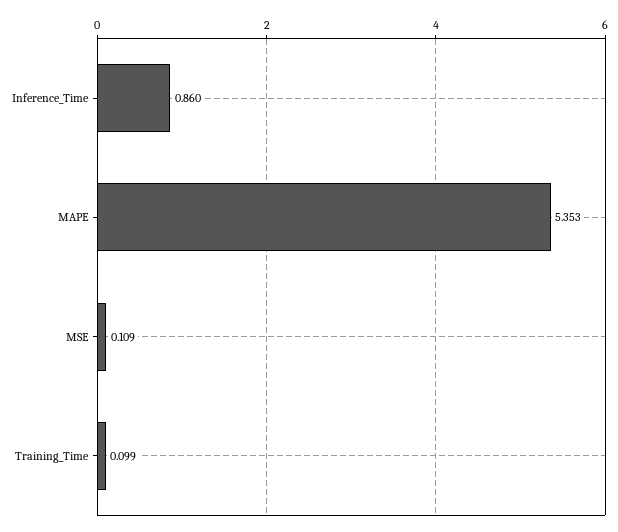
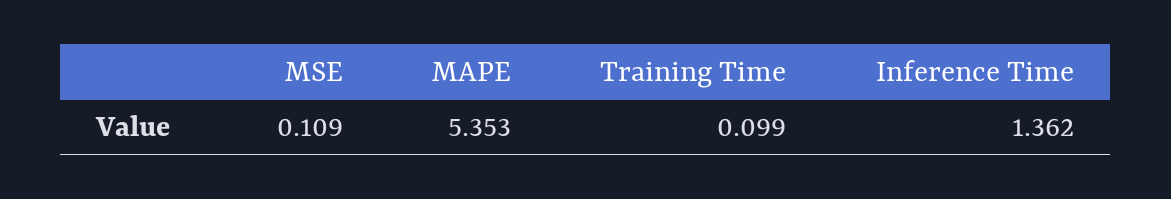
  {
-   "Inference_Time": 0.86,
+   "Inference_Time": 1.362,
    "MAPE": 5.353,
    "MSE": 0.109,
    "Training_Time": 0.099
  }

